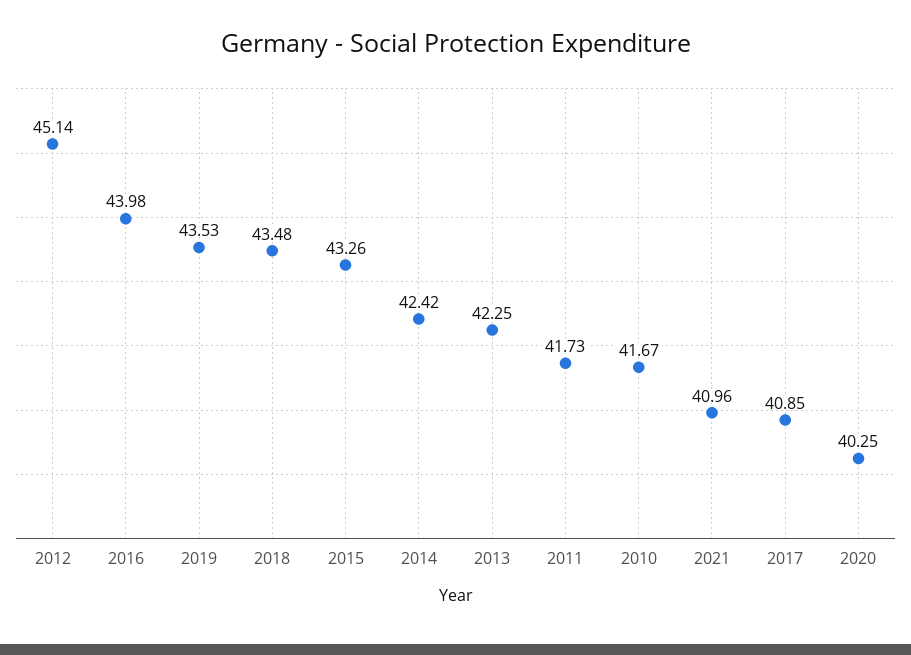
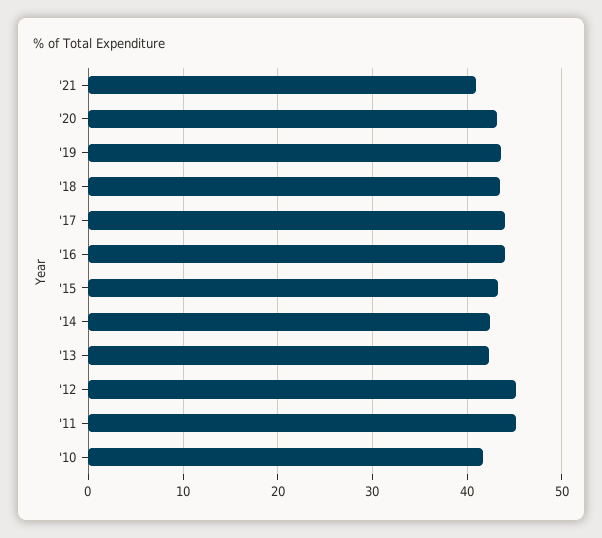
  {
    "2012": 45.14,
    "2016": 43.98,
    "2019": 43.53,
    "2018": 43.48,
    "2015": 43.26,
    "2014": 42.42,
    "2013": 42.25,
-   "2011": 41.73,
+   "2011": 45,
    "2010": 41.67,
    "2021": 40.96,
-   "2017": 40.85,
+   "2017": 44,
-   "2020": 40.25
+   "2020": 43
  }

